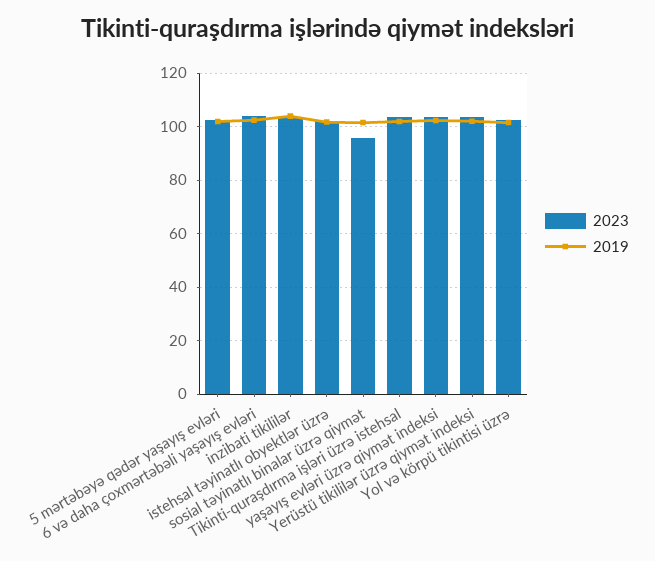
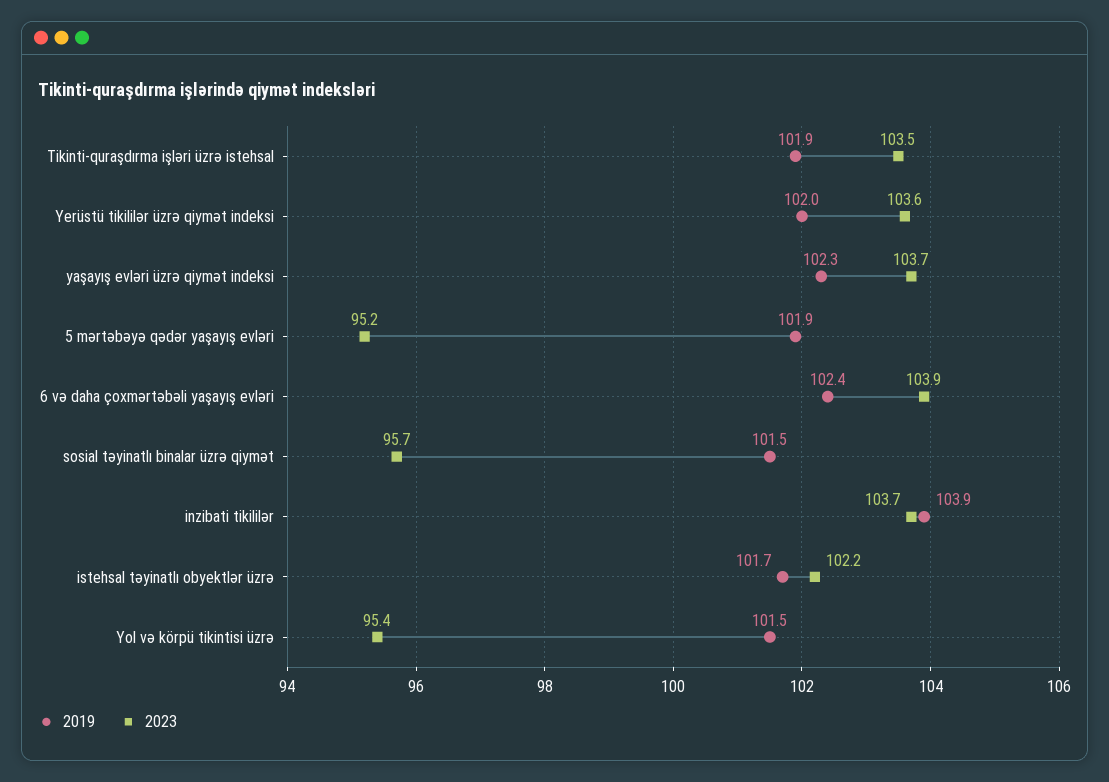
  {
    "2023": {
-     "5 mərtəbəyə qədər yaşayış evləri": 102.5,
+     "5 mərtəbəyə qədər yaşayış evləri": 95.2,
      "6 və daha çoxmərtəbəli yaşayış evləri": 103.9,
      "inzibati tikililər": 103.7,
      "istehsal təyinatlı obyektlər üzrə": 102.2,
      "sosial təyinatlı binalar üzrə qiymət": 95.7,
      "Tikinti-quraşdırma işləri üzrə istehsal": 103.5,
      "yaşayış evləri üzrə qiymət indeksi": 103.7,
      "Yerüstü tikililər üzrə qiymət indeksi": 103.6,
-     "Yol və körpü tikintisi üzrə": 102.5
+     "Yol və körpü tikintisi üzrə": 95.4
    },
    "2019": {
      "5 mərtəbəyə qədər yaşayış evləri": 101.9,
      "6 və daha çoxmərtəbəli yaşayış evləri": 102.4,
      "inzibati tikililər": 103.9,
      "istehsal təyinatlı obyektlər üzrə": 101.7,
      "sosial təyinatlı binalar üzrə qiymət": 101.5,
      "Tikinti-quraşdırma işləri üzrə istehsal": 101.9,
      "yaşayış evləri üzrə qiymət indeksi": 102.3,
      "Yerüstü tikililər üzrə qiymət indeksi": 102,
      "Yol və körpü tikintisi üzrə": 101.5
    }
  }

